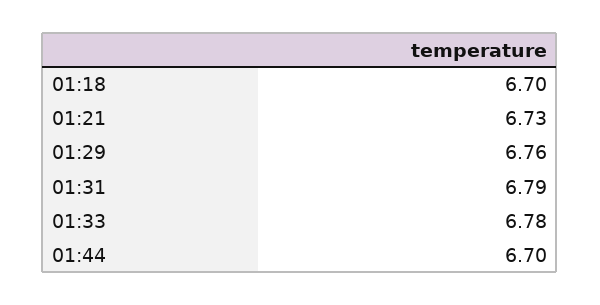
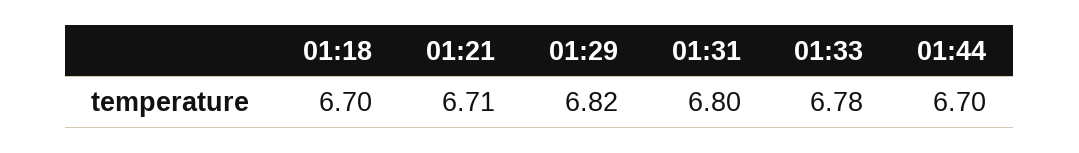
  {
    "01:18": 6.7,
-   "01:21": 6.73,
+   "01:21": 6.71,
-   "01:29": 6.76,
+   "01:29": 6.82,
-   "01:31": 6.79,
+   "01:31": 6.8,
    "01:33": 6.78,
    "01:44": 6.7
  }

